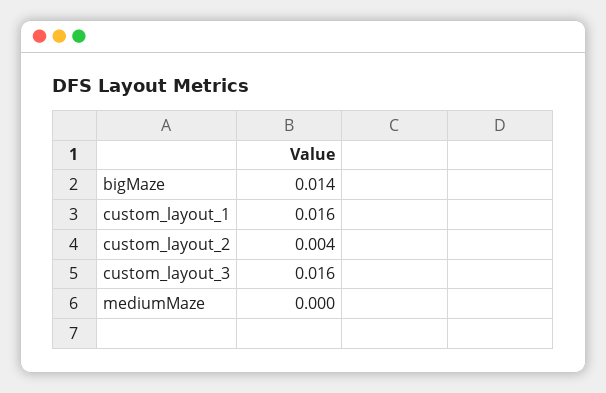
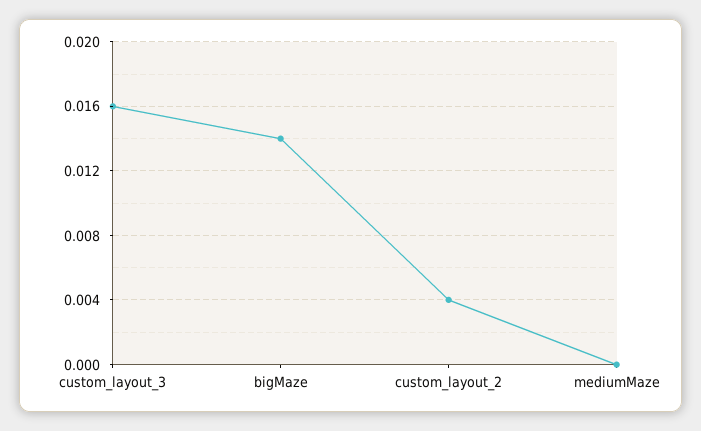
  {
    "bigMaze": 0.014,
-   "custom_layout_1": 0.016,
    "custom_layout_2": 0.004,
    "custom_layout_3": 0.016,
    "mediumMaze": 0
  }

